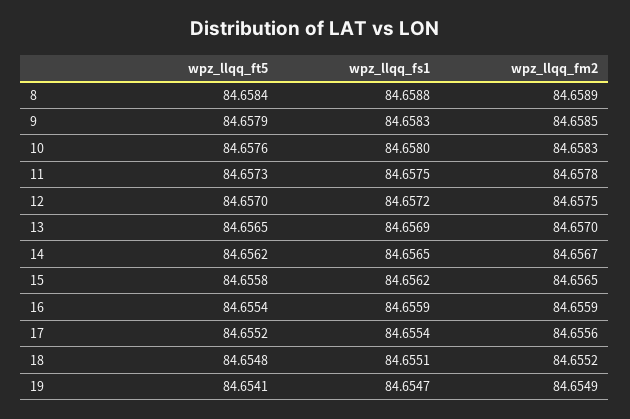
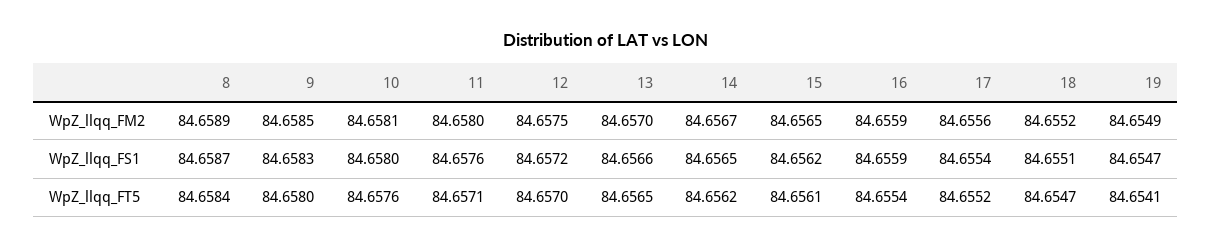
  {
    "wpz_llqq_ft5": {
      "8": 84.6584,
-     "9": 84.6579,
+     "9": 84.658,
      "10": 84.6576,
-     "11": 84.6573,
+     "11": 84.6571,
      "12": 84.657,
      "13": 84.6565,
      "14": 84.6562,
-     "15": 84.6558,
+     "15": 84.6561,
      "16": 84.6554,
      "17": 84.6552,
-     "18": 84.6548,
+     "18": 84.6547,
      "19": 84.6541
    },
    "wpz_llqq_fs1": {
-     "8": 84.6588,
+     "8": 84.6587,
      "9": 84.6583,
      "10": 84.658,
-     "11": 84.6575,
+     "11": 84.6576,
      "12": 84.6572,
-     "13": 84.6569,
+     "13": 84.6566,
      "14": 84.6565,
      "15": 84.6562,
      "16": 84.6559,
      "17": 84.6554,
      "18": 84.6551,
      "19": 84.6547
    },
    "wpz_llqq_fm2": {
      "8": 84.6589,
      "9": 84.6585,
-     "10": 84.6583,
+     "10": 84.6581,
-     "11": 84.6578,
+     "11": 84.658,
      "12": 84.6575,
      "13": 84.657,
      "14": 84.6567,
      "15": 84.6565,
      "16": 84.6559,
      "17": 84.6556,
      "18": 84.6552,
      "19": 84.6549
    }
  }

